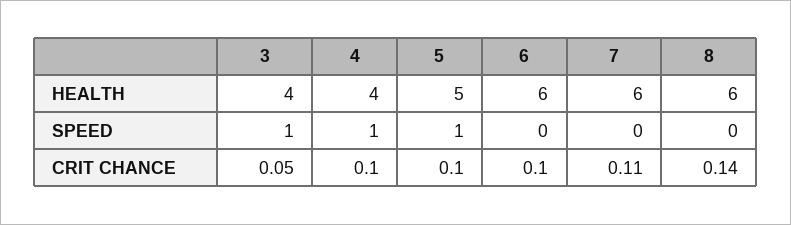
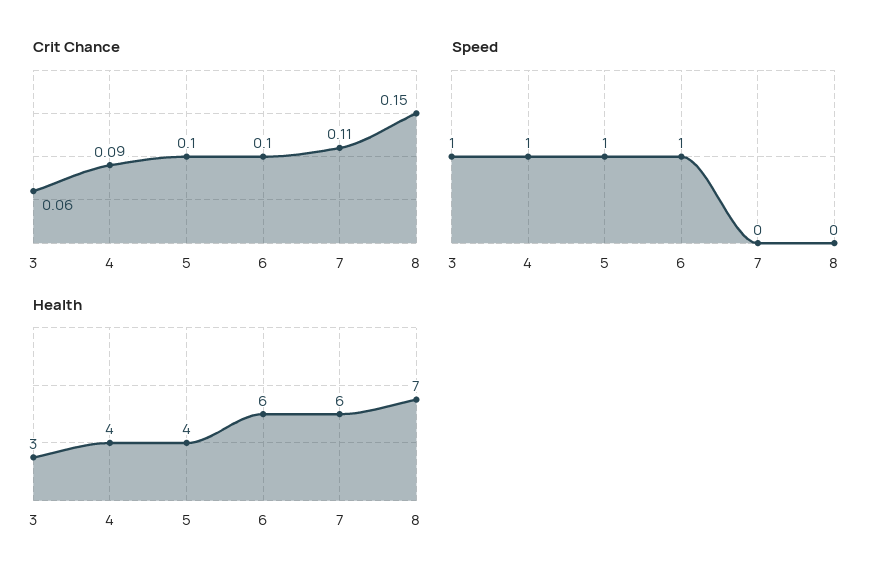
  {
    "HEALTH": {
-     "3": 4,
+     "3": 3,
      "4": 4,
-     "5": 5,
+     "5": 4,
      "6": 6,
      "7": 6,
-     "8": 6
+     "8": 7
    },
    "SPEED": {
      "3": 1,
      "4": 1,
      "5": 1,
-     "6": 0,
+     "6": 1,
      "7": 0,
      "8": 0
    },
    "CRIT CHANCE": {
-     "3": 0.05,
+     "3": 0.06,
-     "4": 0.1,
+     "4": 0.09,
      "5": 0.1,
      "6": 0.1,
      "7": 0.11,
-     "8": 0.14
+     "8": 0.15
    }
  }

